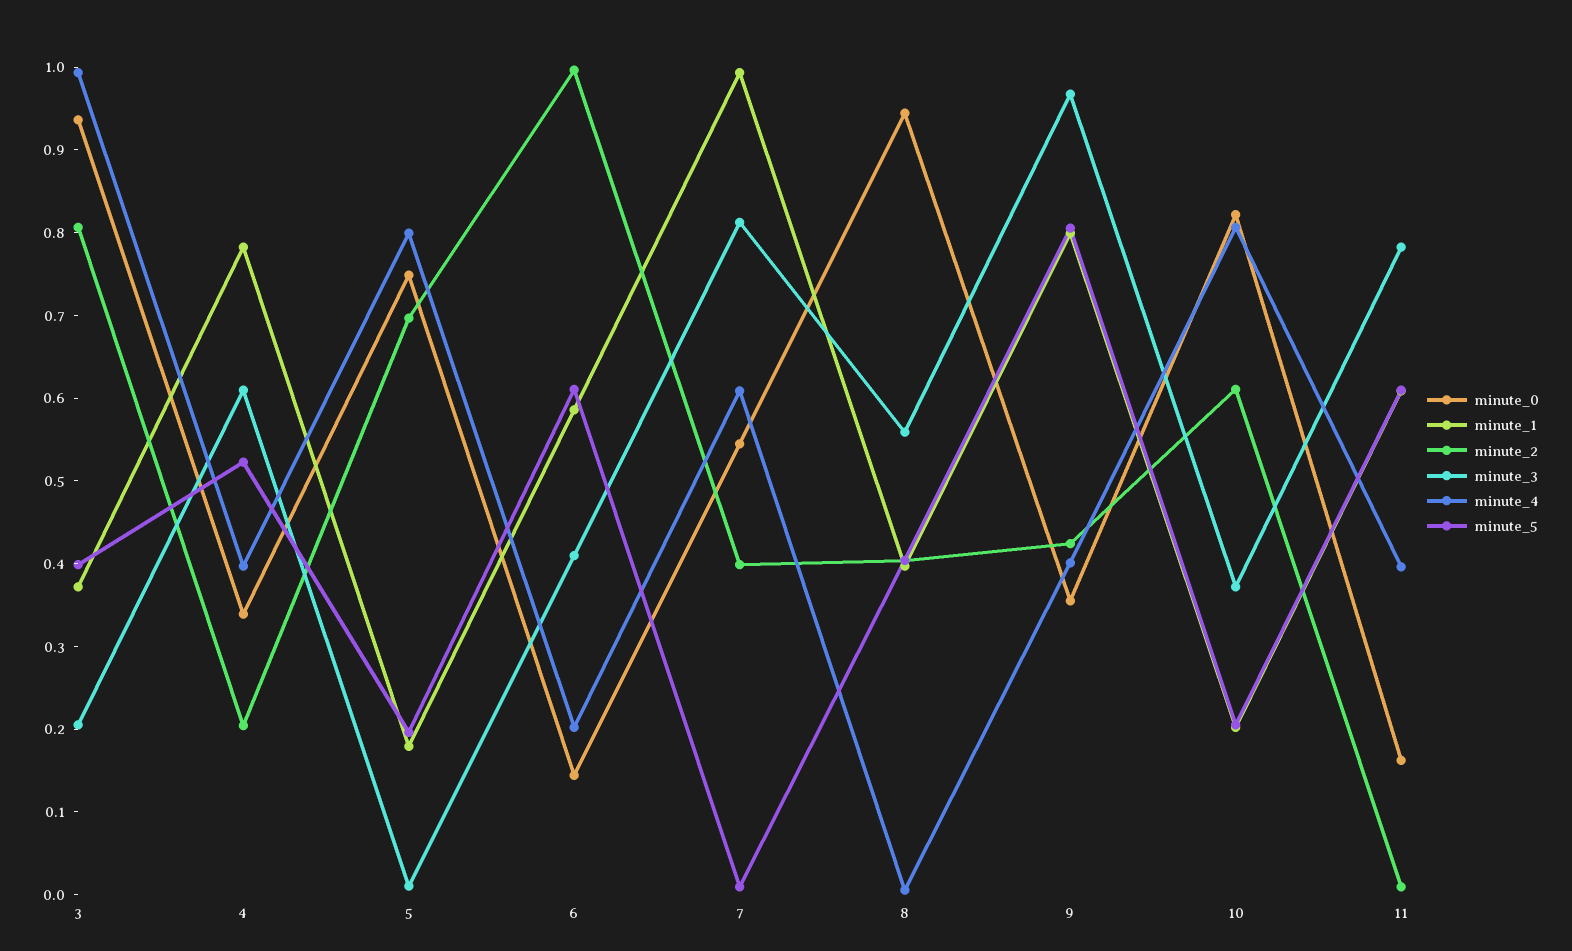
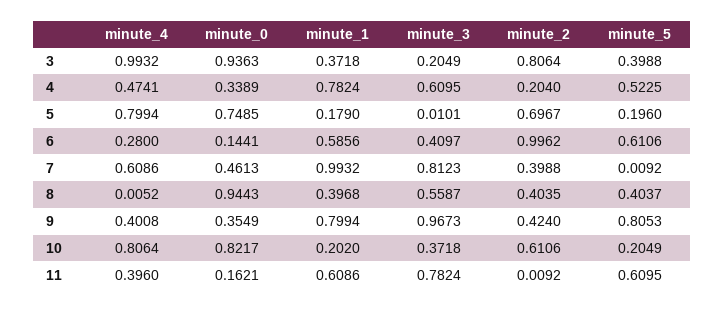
  {
    "minute_0": {
      "3": 0.9363,
      "4": 0.3389,
      "5": 0.7485,
      "6": 0.1441,
-     "7": 0.54,
+     "7": 0.4613,
      "8": 0.9443,
      "9": 0.3549,
      "10": 0.8217,
      "11": 0.1621
    },
    "minute_1": {
      "3": 0.3718,
      "4": 0.7824,
      "5": 0.179,
      "6": 0.5856,
      "7": 0.9932,
      "8": 0.3968,
      "9": 0.7994,
      "10": 0.202,
      "11": 0.6086
    },
    "minute_2": {
      "3": 0.8064,
      "4": 0.204,
      "5": 0.6967,
      "6": 0.9962,
      "7": 0.3988,
      "8": 0.4035,
      "9": 0.424,
      "10": 0.6106,
      "11": 0.0092
    },
    "minute_3": {
      "3": 0.2049,
      "4": 0.6095,
      "5": 0.0101,
      "6": 0.4097,
      "7": 0.8123,
      "8": 0.5587,
      "9": 0.9673,
      "10": 0.3718,
      "11": 0.7824
    },
    "minute_4": {
      "3": 0.9932,
-     "4": 0.4,
+     "4": 0.4741,
      "5": 0.7994,
-     "6": 0.2,
+     "6": 0.28,
      "7": 0.6086,
      "8": 0.0052,
      "9": 0.4008,
      "10": 0.8064,
      "11": 0.396
    },
    "minute_5": {
      "3": 0.3988,
      "4": 0.5225,
      "5": 0.196,
      "6": 0.6106,
      "7": 0.0092,
      "8": 0.4037,
      "9": 0.8053,
      "10": 0.2049,
      "11": 0.6095
    }
  }

